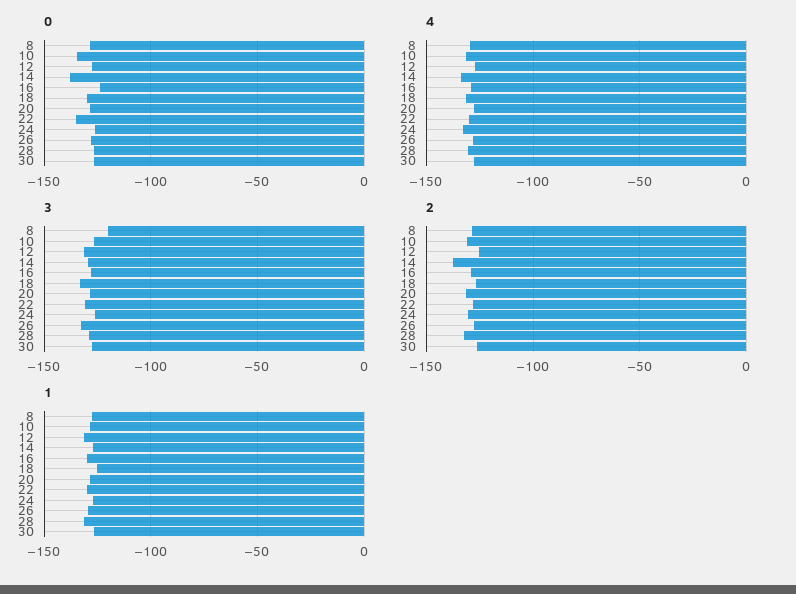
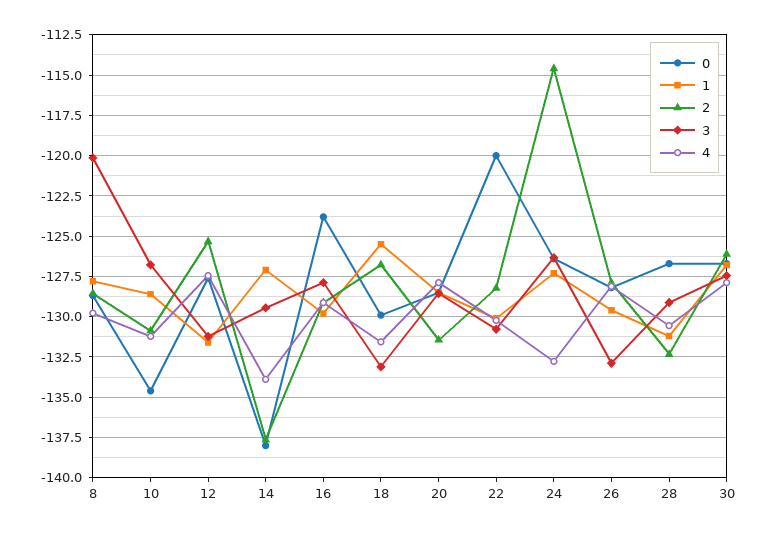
  {
    "0": {
      "8": -128.5,
      "10": -134.5,
      "12": -127.5,
      "14": -138,
      "16": -124,
      "18": -130,
      "20": -128.5,
-     "22": -135,
+     "22": -120,
      "24": -126.5,
      "26": -128,
      "28": -126.5,
      "30": -126.5
    },
    "4": {
      "8": -130,
      "10": -131,
      "12": -127.5,
      "14": -134,
      "16": -129,
      "18": -131.5,
      "20": -128,
      "22": -130,
      "24": -133,
      "26": -128,
      "28": -130.5,
      "30": -128
    },
    "3": {
      "8": -120,
      "10": -127,
      "12": -131,
      "14": -129.5,
      "16": -128,
      "18": -133,
      "20": -128.5,
      "22": -131,
      "24": -126.5,
      "26": -133,
      "28": -129,
      "30": -127.5
    },
    "2": {
      "8": -128.5,
      "10": -131,
      "12": -125.5,
      "14": -137.5,
      "16": -129,
      "18": -127,
      "20": -131.5,
      "22": -128,
-     "24": -130,
+     "24": -114.5,
      "26": -128,
      "28": -132.5,
      "30": -126
    },
    "1": {
      "8": -128,
      "10": -128.5,
      "12": -131.5,
      "14": -127,
      "16": -130,
      "18": -125.5,
      "20": -128.5,
      "22": -130,
      "24": -127.5,
      "26": -129.5,
      "28": -131,
      "30": -127
    }
  }

